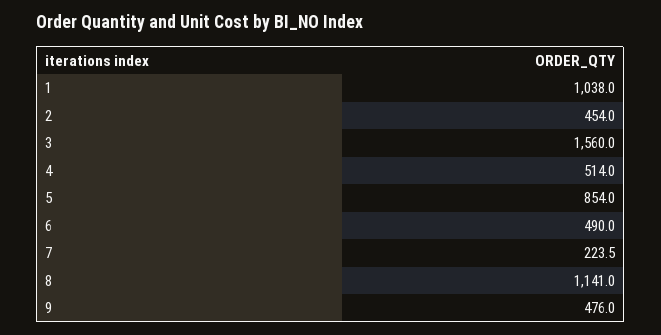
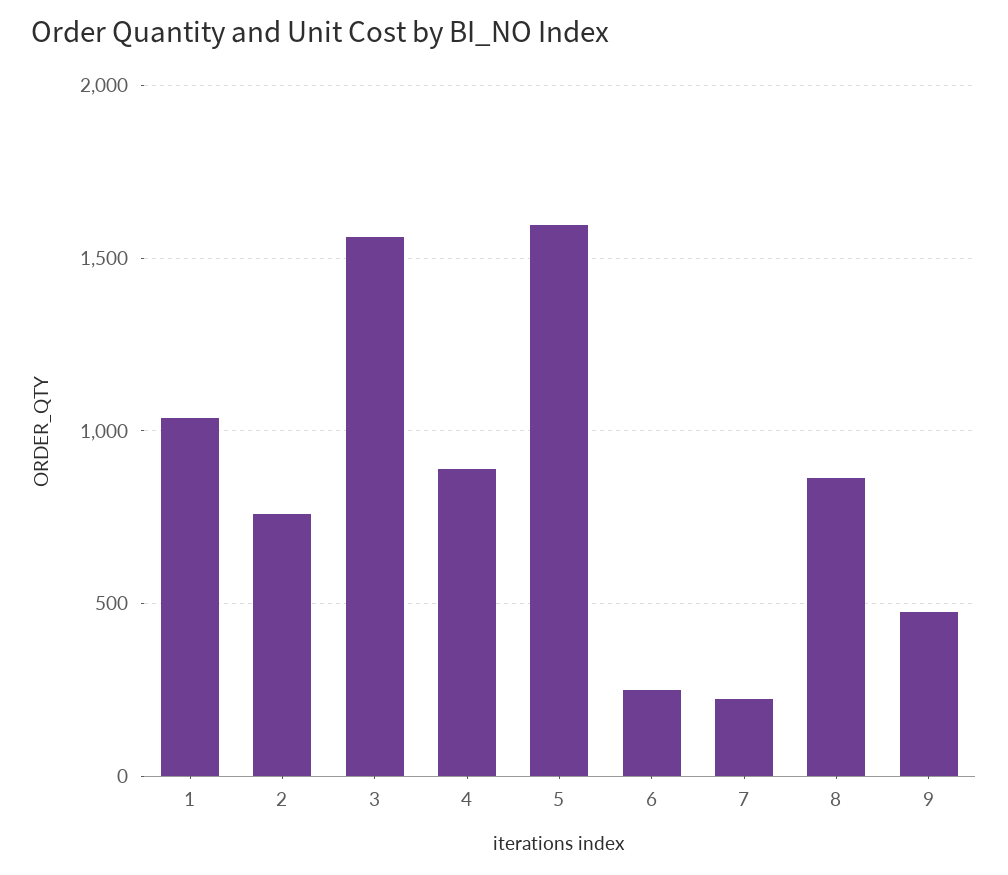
  {
    "1": 1038,
-   "2": 454,
+   "2": 750,
    "3": 1560,
-   "4": 514,
+   "4": 900,
-   "5": 854,
+   "5": 1600,
-   "6": 490,
+   "6": 250,
    "7": 223.5,
-   "8": 1141,
+   "8": 850,
    "9": 476
  }

